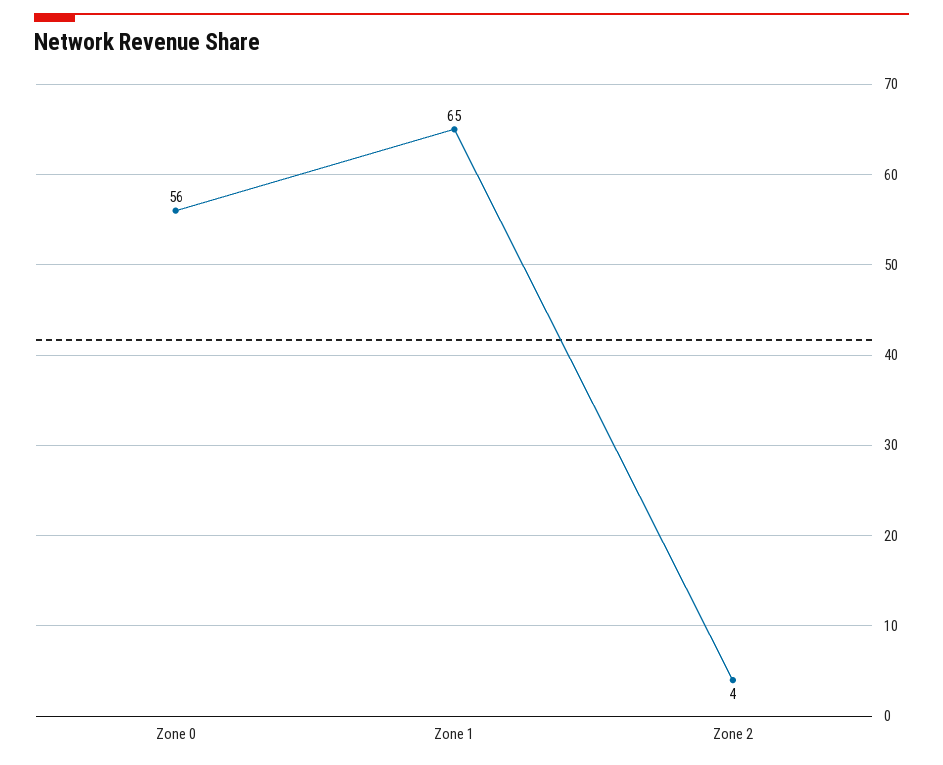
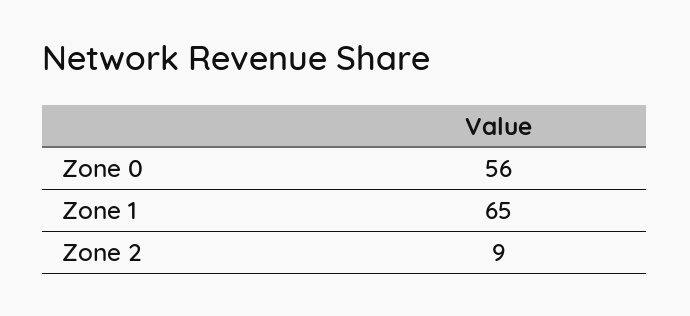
  {
    "Zone 0": 56,
    "Zone 1": 65,
-   "Zone 2": 4
+   "Zone 2": 9
  }

